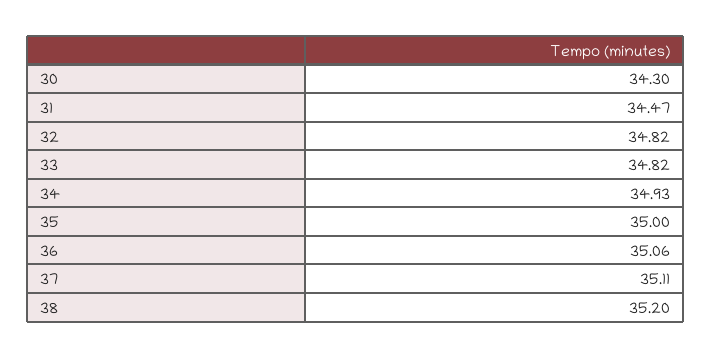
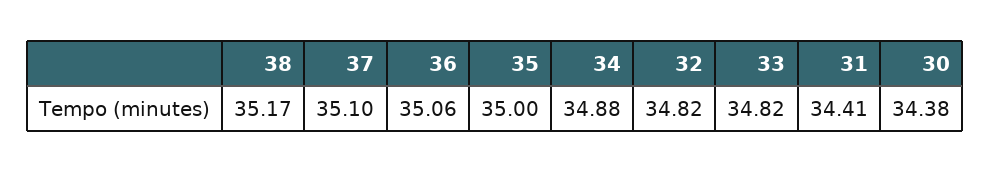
  {
-   "30": 34.3,
+   "30": 34.38,
-   "31": 34.47,
+   "31": 34.41,
    "32": 34.82,
    "33": 34.82,
-   "34": 34.93,
+   "34": 34.88,
    "35": 35,
    "36": 35.06,
-   "37": 35.11,
+   "37": 35.1,
-   "38": 35.2
+   "38": 35.17
  }

